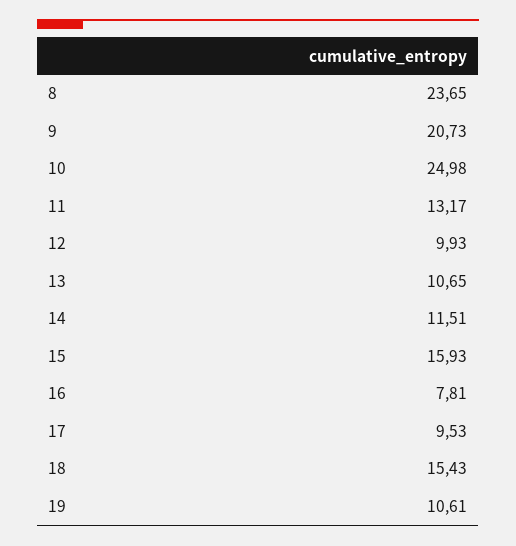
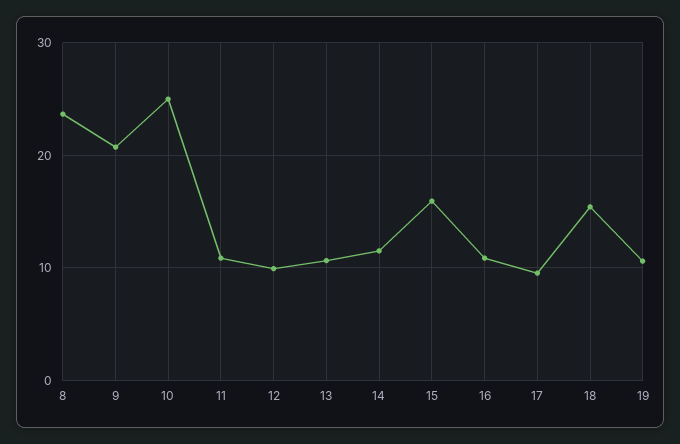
  {
    "8": 23.65,
    "9": 20.73,
    "10": 24.98,
-   "11": 13.17,
+   "11": 11,
    "12": 9.93,
    "13": 10.65,
    "14": 11.51,
    "15": 15.93,
-   "16": 7.81,
+   "16": 11,
    "17": 9.53,
    "18": 15.43,
    "19": 10.61
  }

